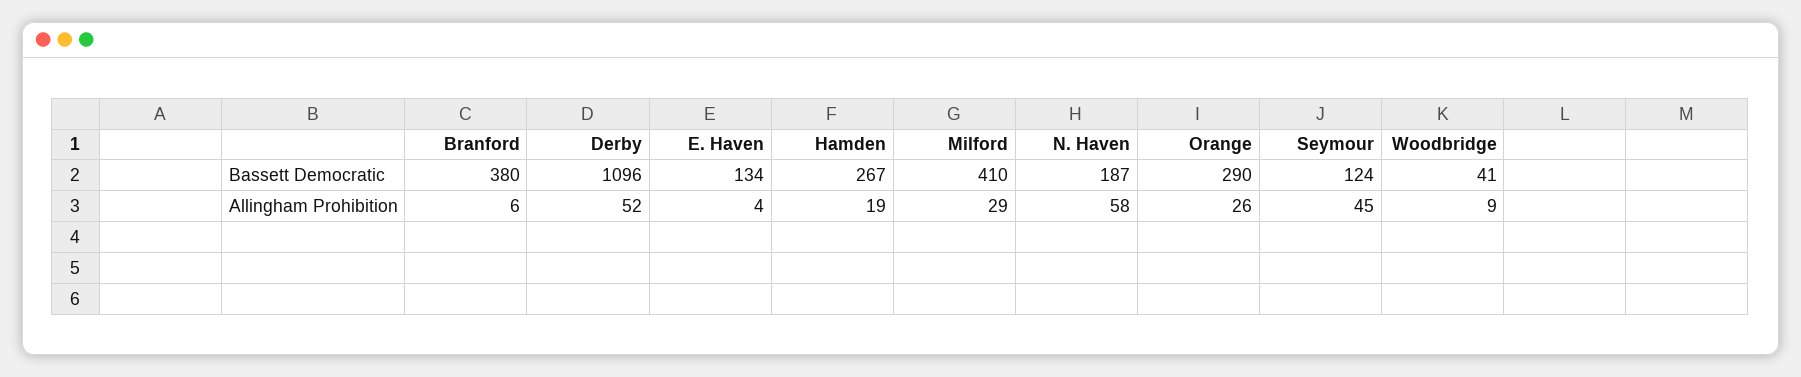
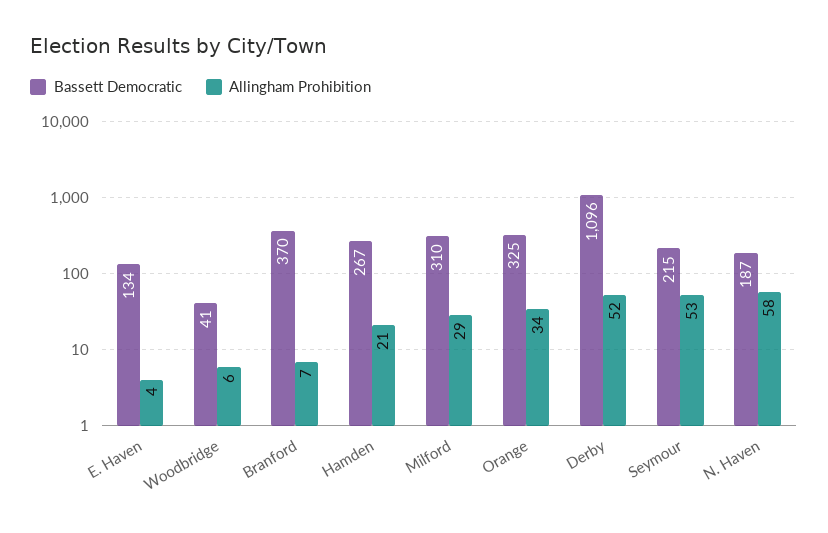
  {
    "Bassett Democratic": {
-     "Branford": 380,
+     "Branford": 370,
      "Derby": 1096,
      "E. Haven": 134,
      "Hamden": 267,
-     "Milford": 410,
+     "Milford": 310,
      "N. Haven": 187,
-     "Orange": 290,
+     "Orange": 325,
-     "Seymour": 124,
+     "Seymour": 215,
      "Woodbridge": 41
    },
    "Allingham Prohibition": {
-     "Branford": 6,
+     "Branford": 7,
      "Derby": 52,
      "E. Haven": 4,
-     "Hamden": 19,
+     "Hamden": 21,
      "Milford": 29,
      "N. Haven": 58,
-     "Orange": 26,
+     "Orange": 34,
-     "Seymour": 45,
+     "Seymour": 53,
-     "Woodbridge": 9
+     "Woodbridge": 6
    }
  }

